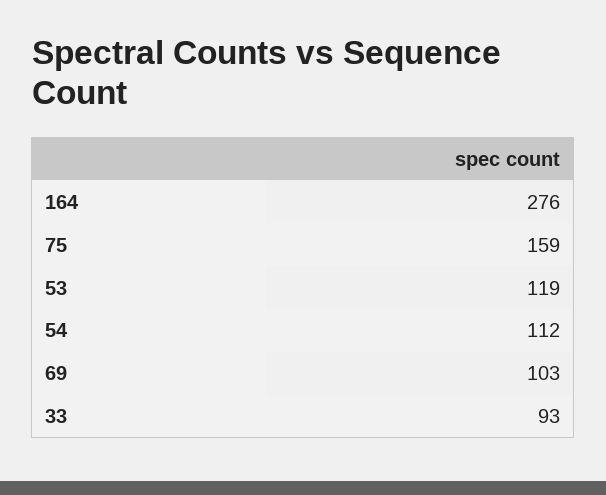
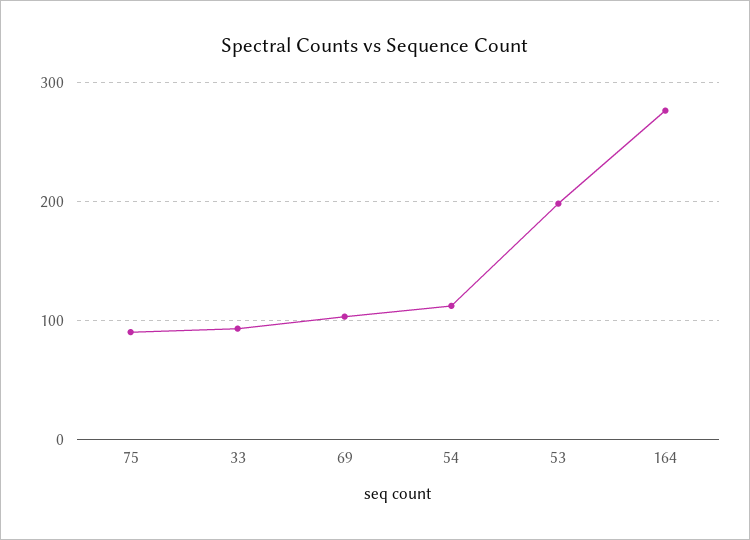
  {
    "164": 276,
-   "75": 159,
+   "75": 90,
-   "53": 119,
+   "53": 200,
    "54": 112,
    "69": 103,
    "33": 93
  }

